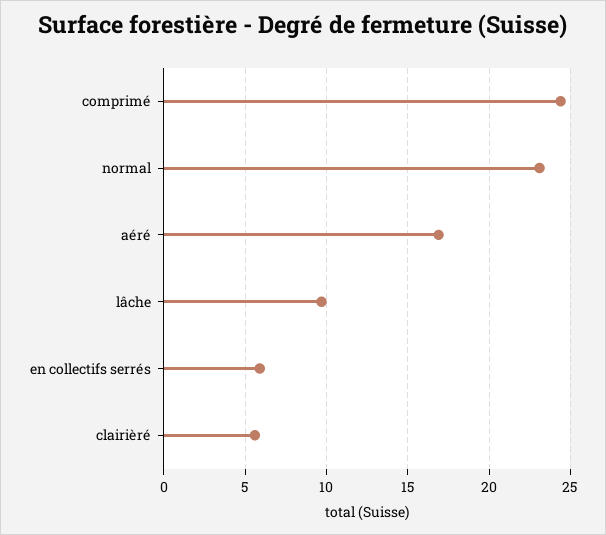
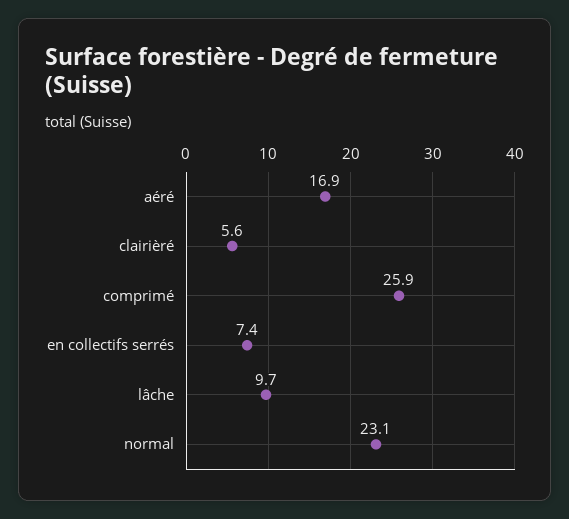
  {
-   "comprimé": 24.5,
+   "comprimé": 25.9,
    "normal": 23.1,
    "aéré": 16.9,
    "lâche": 9.7,
-   "en collectifs serrés": 6,
+   "en collectifs serrés": 7.4,
    "clairièré": 5.6
  }

